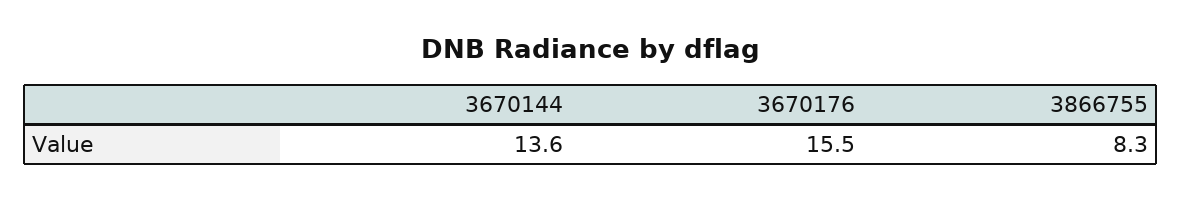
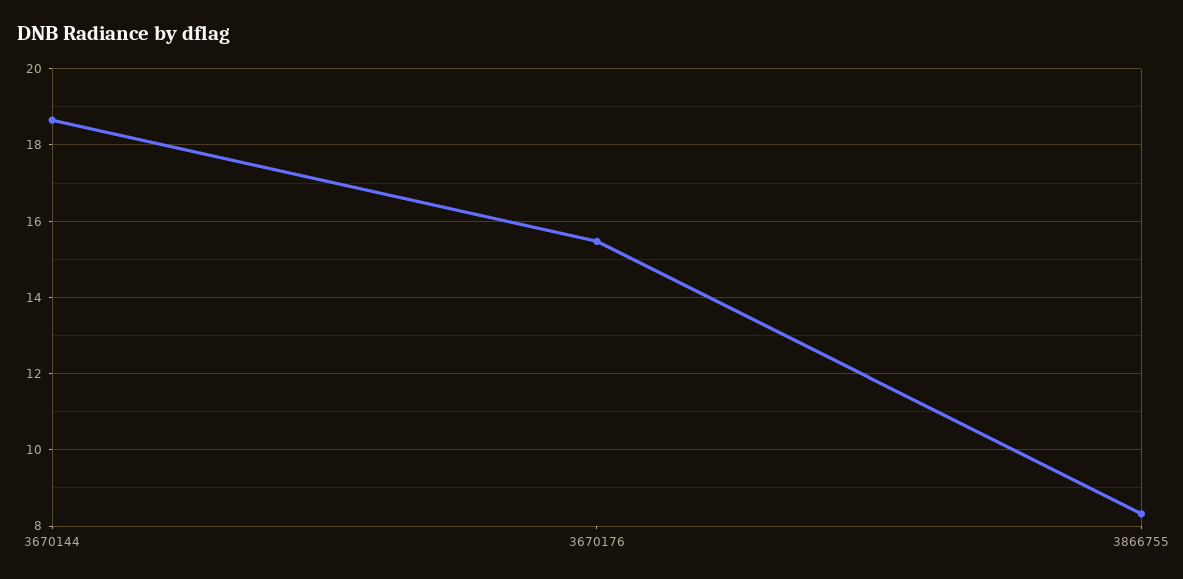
  {
-   "3670144": 13.6,
+   "3670144": 18.6,
    "3670176": 15.5,
    "3866755": 8.3
  }

